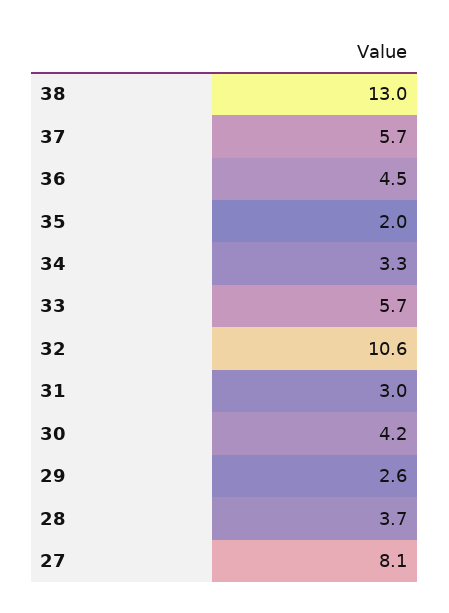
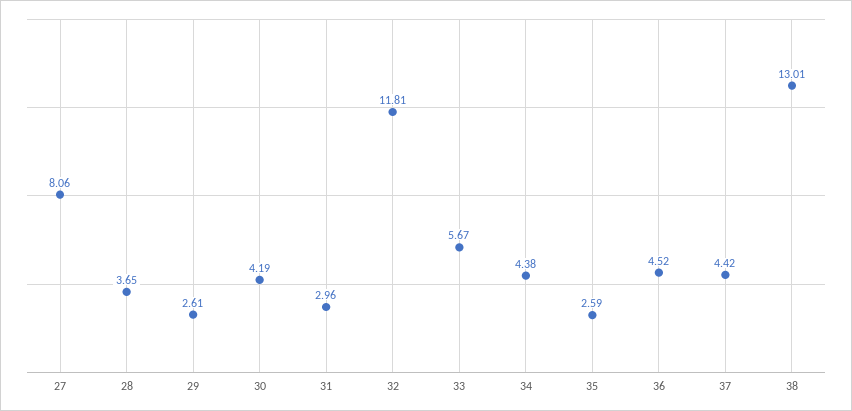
  {
    "38": 13.01,
-   "37": 5.7,
+   "37": 4.42,
    "36": 4.52,
-   "35": 2,
+   "35": 2.59,
-   "34": 3.3,
+   "34": 4.38,
    "33": 5.67,
-   "32": 10.6,
+   "32": 11.81,
    "31": 2.96,
    "30": 4.19,
    "29": 2.61,
    "28": 3.65,
    "27": 8.06
  }

